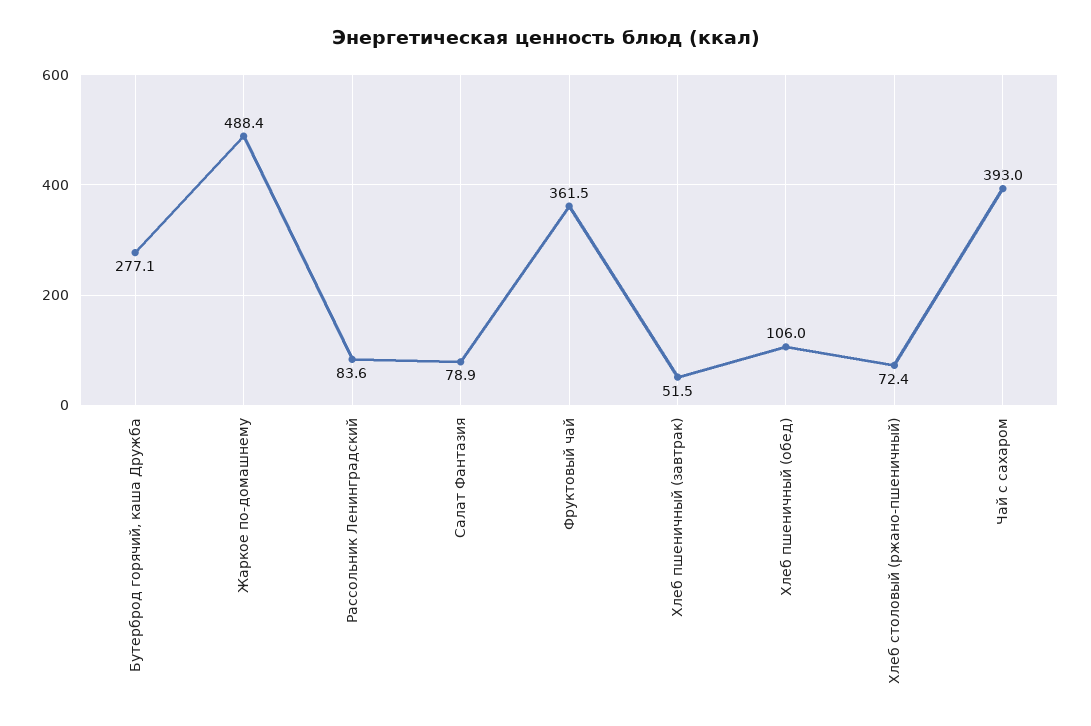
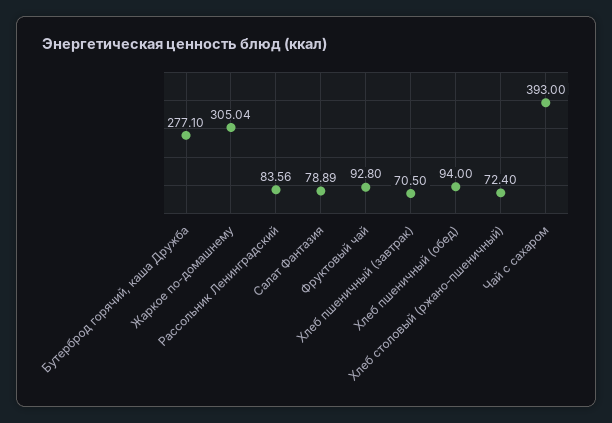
  {
    "Бутерброд горячий, каша Дружба": 277.1,
-   "Жаркое по-домашнему": 488.4,
+   "Жаркое по-домашнему": 305.04,
    "Рассольник Ленинградский": 83.56,
    "Салат Фантазия": 78.89,
-   "Фруктовый чай": 361.5,
+   "Фруктовый чай": 92.8,
-   "Хлеб пшеничный (завтрак)": 51.5,
+   "Хлеб пшеничный (завтрак)": 70.5,
-   "Хлеб пшеничный (обед)": 106,
+   "Хлеб пшеничный (обед)": 94,
    "Хлеб столовый (ржано-пшеничный)": 72.4,
    "Чай с сахаром": 393
  }

